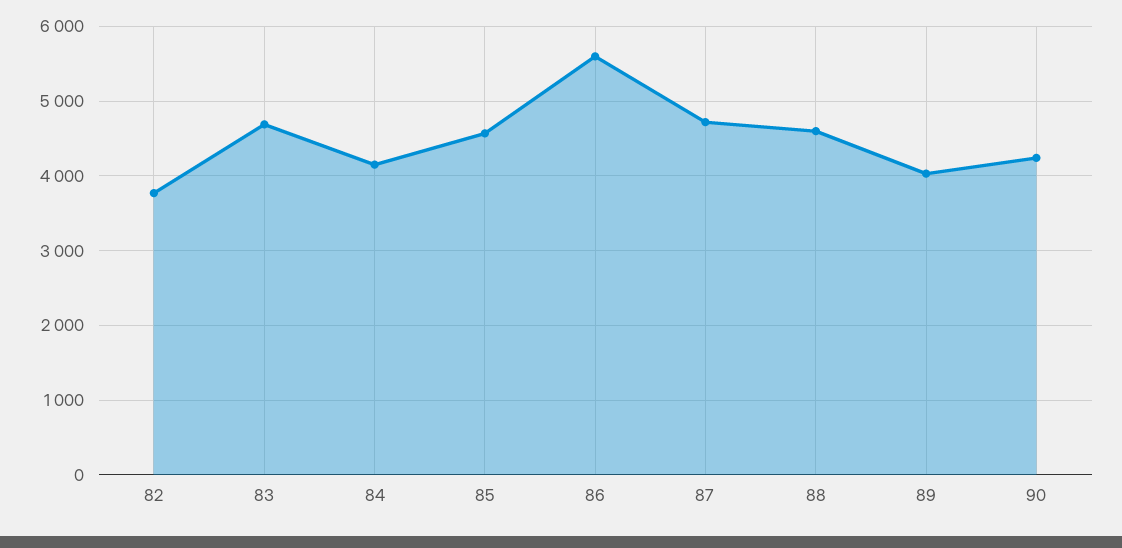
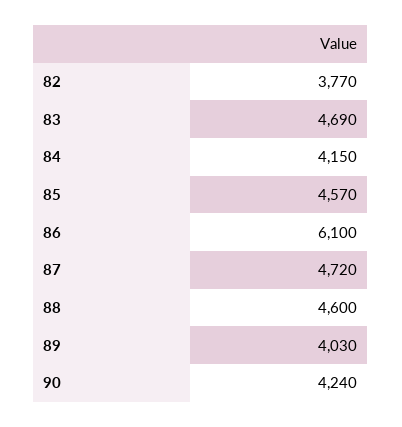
  {
    "82": 3770,
    "83": 4690,
    "84": 4150,
    "85": 4570,
-   "86": 5600,
+   "86": 6100,
    "87": 4720,
    "88": 4600,
    "89": 4030,
    "90": 4240
  }

